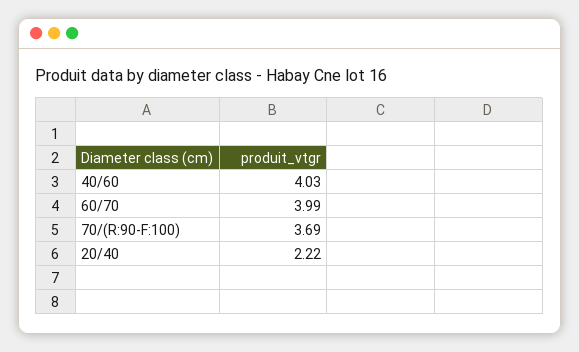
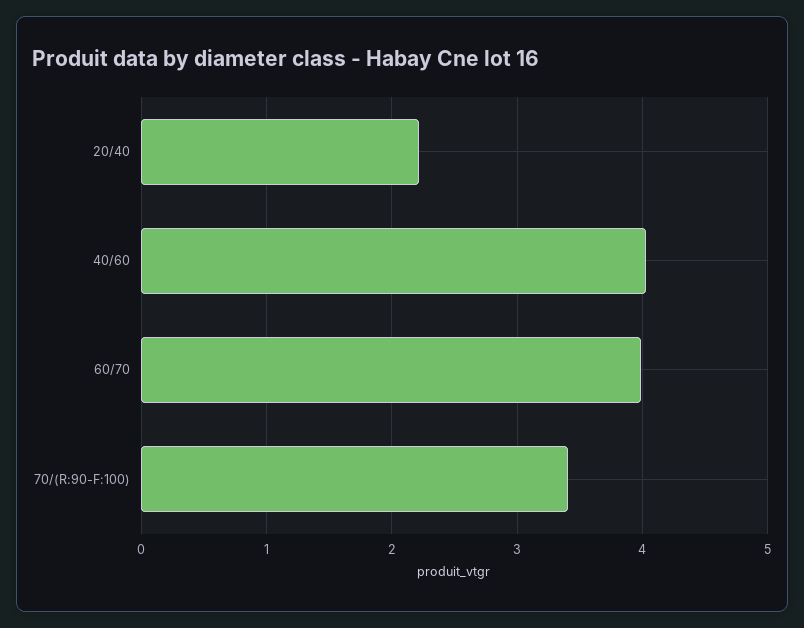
  {
    "40/60": 4.03,
    "60/70": 3.99,
-   "70/(R:90-F:100)": 3.69,
+   "70/(R:90-F:100)": 3.4,
    "20/40": 2.22
  }

